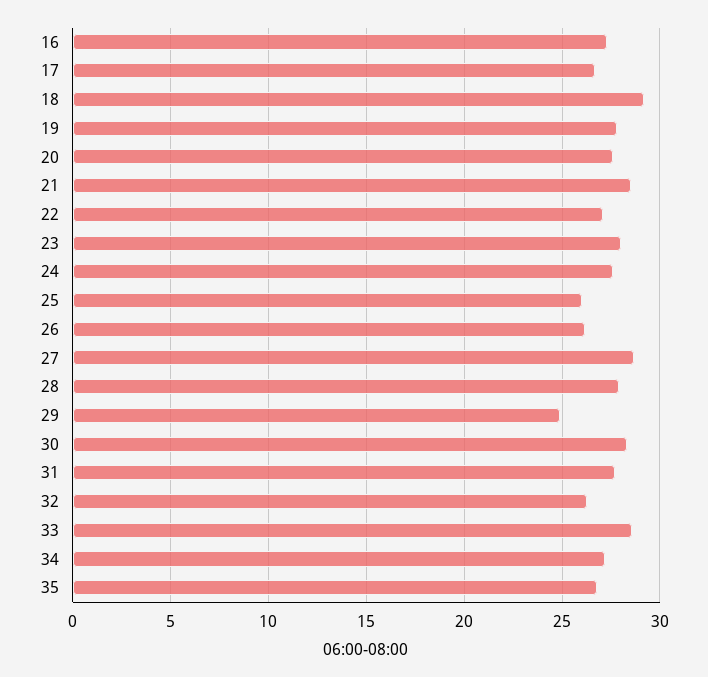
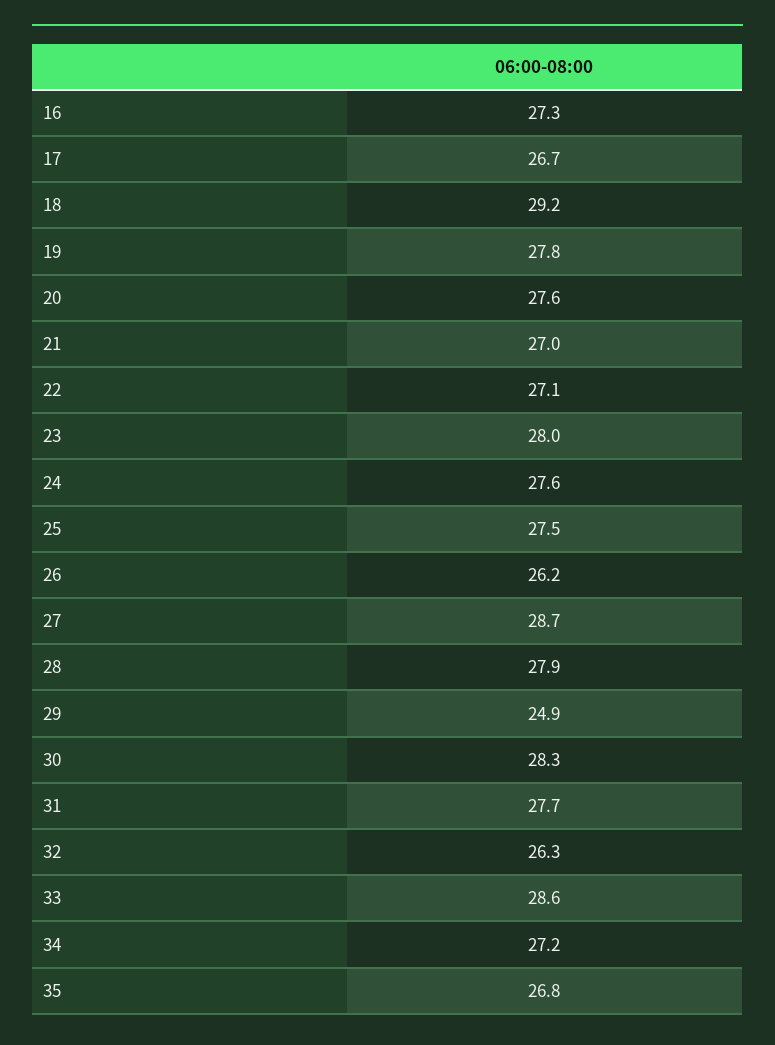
  {
    "16": 27.3,
    "17": 26.7,
    "18": 29.2,
    "19": 27.8,
    "20": 27.6,
-   "21": 28.5,
+   "21": 27,
    "22": 27.1,
    "23": 28,
    "24": 27.6,
-   "25": 26,
+   "25": 27.5,
    "26": 26.2,
    "27": 28.7,
    "28": 27.9,
    "29": 24.9,
    "30": 28.3,
    "31": 27.7,
    "32": 26.3,
    "33": 28.6,
    "34": 27.2,
    "35": 26.8
  }

